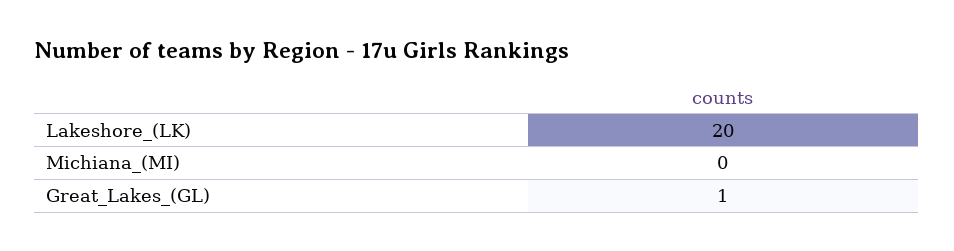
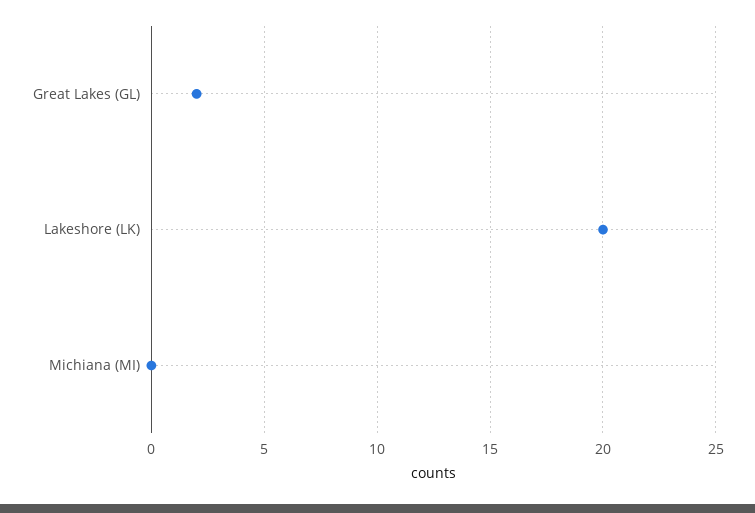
  {
    "Lakeshore_(LK)": 20,
    "Michiana_(MI)": 0,
-   "Great_Lakes_(GL)": 1
+   "Great_Lakes_(GL)": 2
  }

